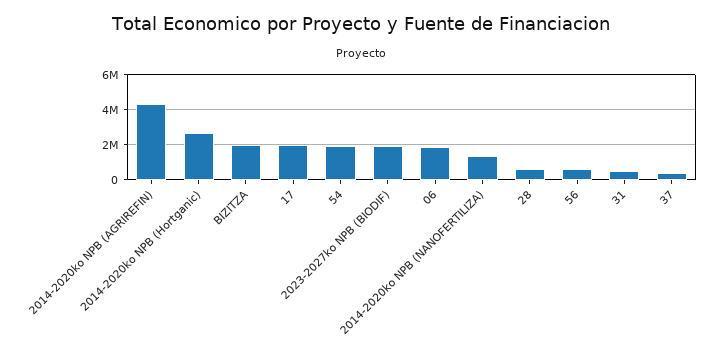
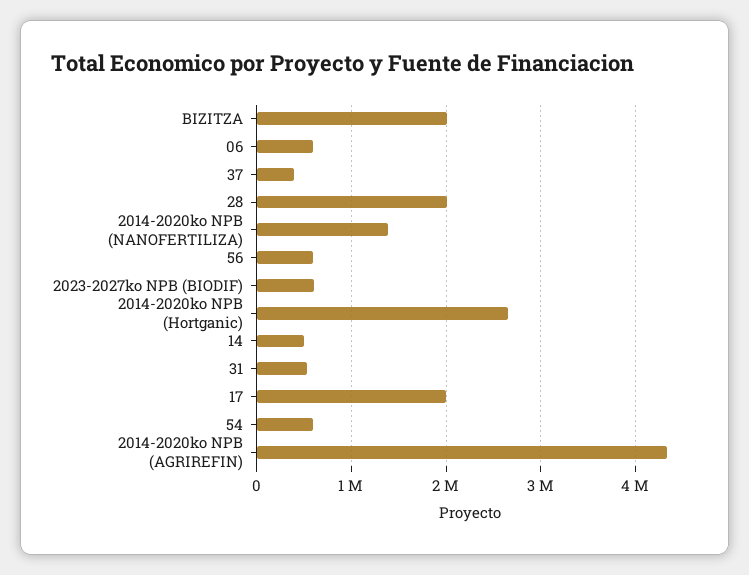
  {
    "2014-2020ko NPB (AGRIREFIN)": 4300000,
    "2014-2020ko NPB (Hortganic)": 2700000,
    "BIZITZA": 2000000,
    "17": 2000000,
-   "54": 2000000,
+   "54": 600000,
-   "2023-2027ko NPB (BIODIF)": 2000000,
+   "2023-2027ko NPB (BIODIF)": 600000,
-   "06": 2000000,
+   "06": 600000,
    "2014-2020ko NPB (NANOFERTILIZA)": 1400000,
-   "28": 500000,
+   "28": 2000000,
    "56": 600000,
    "31": 500000,
-   "37": 400000
+   "37": 400000,
+   "14": 500000
  }

